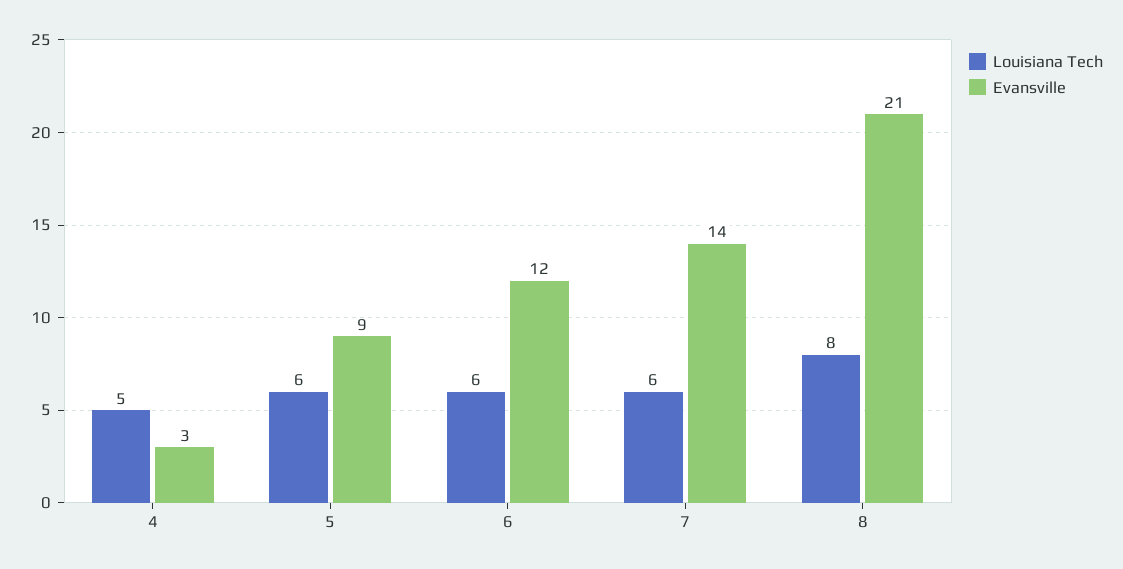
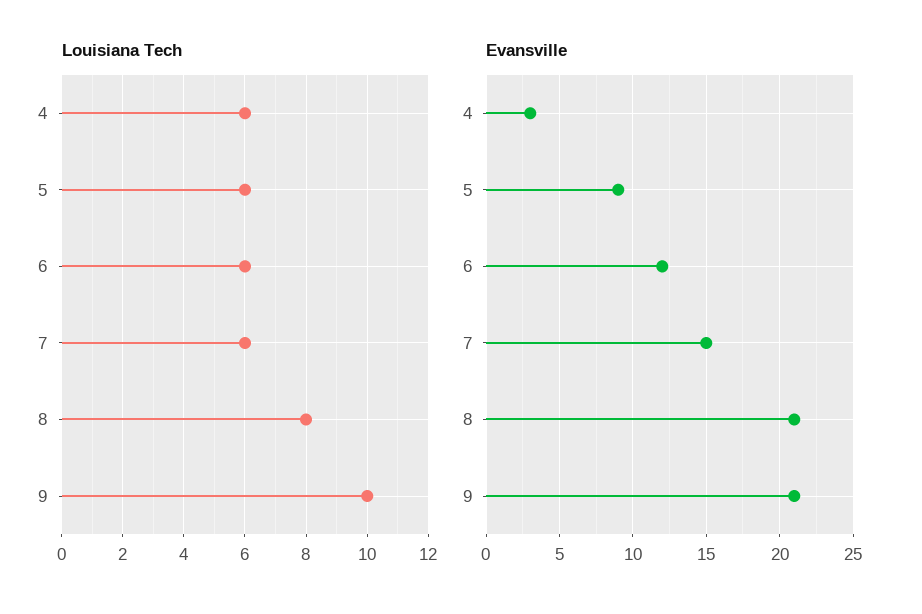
  {
    "Louisiana Tech": {
-     "4": 5,
+     "4": 6,
      "5": 6,
      "6": 6,
      "7": 6,
-     "8": 8
+     "8": 8,
+     "9": 10
    },
    "Evansville": {
      "4": 3,
      "5": 9,
      "6": 12,
-     "7": 14,
+     "7": 15,
-     "8": 21
+     "8": 21,
+     "9": 21
    }
  }

